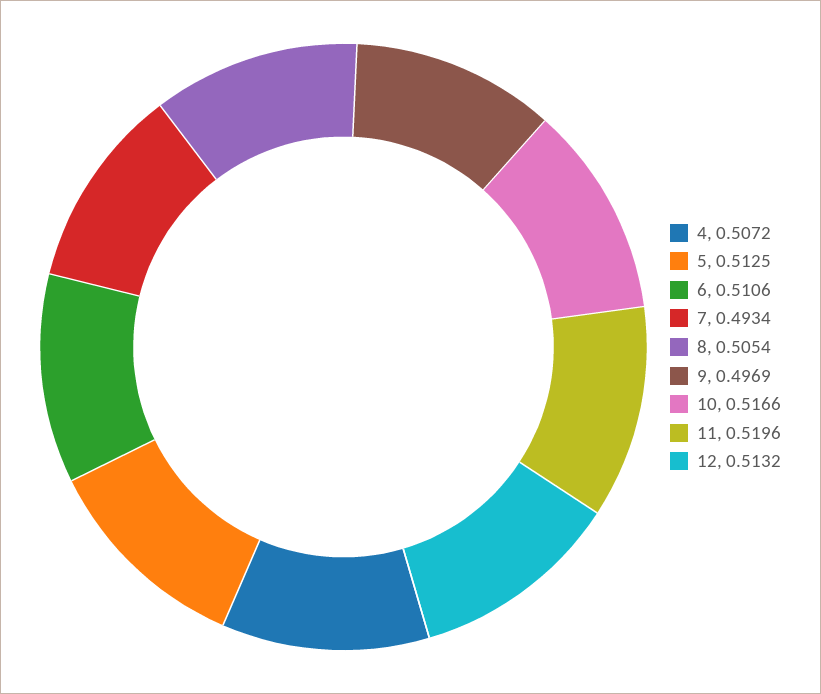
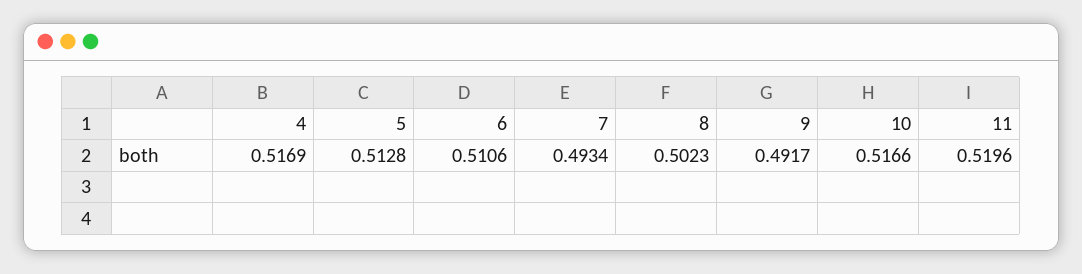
  {
-   "4": 0.5072,
+   "4": 0.5169,
-   "5": 0.5125,
+   "5": 0.5128,
    "6": 0.5106,
    "7": 0.4934,
-   "8": 0.5054,
+   "8": 0.5023,
-   "9": 0.4969,
+   "9": 0.4917,
    "10": 0.5166,
-   "11": 0.5196,
+   "11": 0.5196
-   "12": 0.5132
  }

